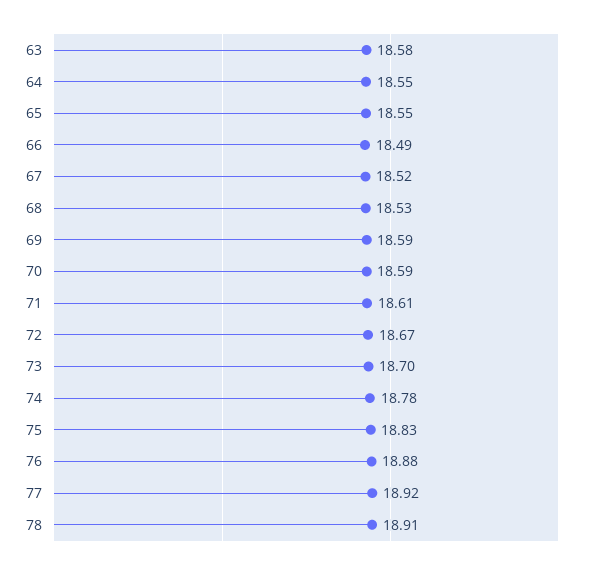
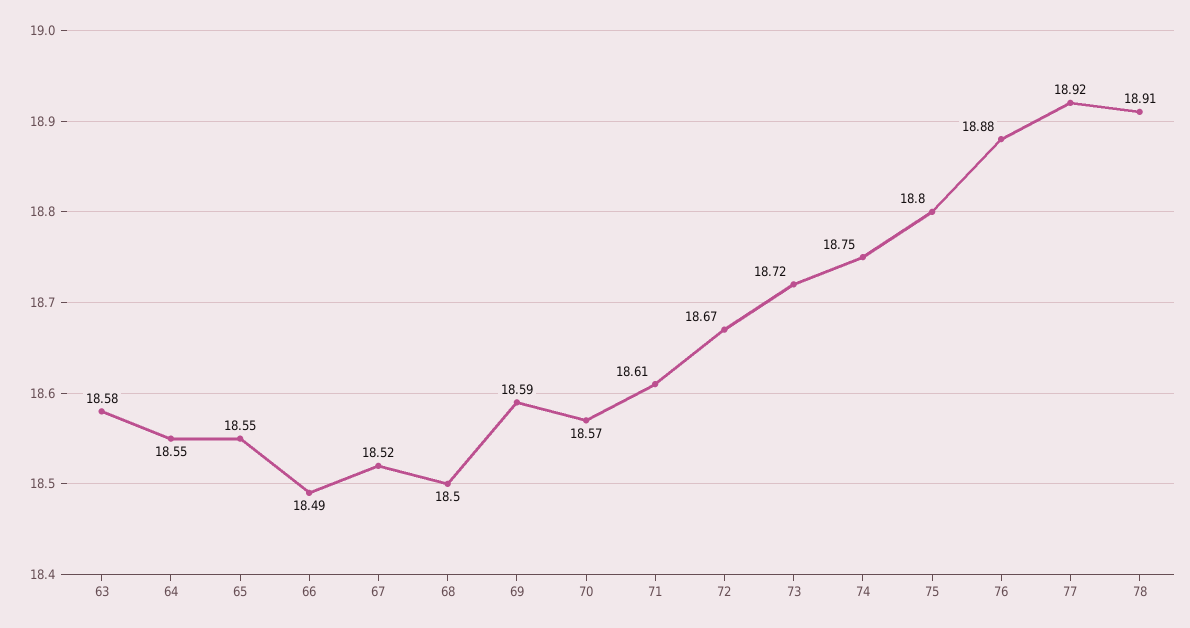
  {
    "63": 18.58,
    "64": 18.55,
    "65": 18.55,
    "66": 18.49,
    "67": 18.52,
-   "68": 18.53,
+   "68": 18.5,
    "69": 18.59,
-   "70": 18.59,
+   "70": 18.57,
    "71": 18.61,
    "72": 18.67,
-   "73": 18.7,
+   "73": 18.72,
-   "74": 18.78,
+   "74": 18.75,
-   "75": 18.83,
+   "75": 18.8,
    "76": 18.88,
    "77": 18.92,
    "78": 18.91
  }

